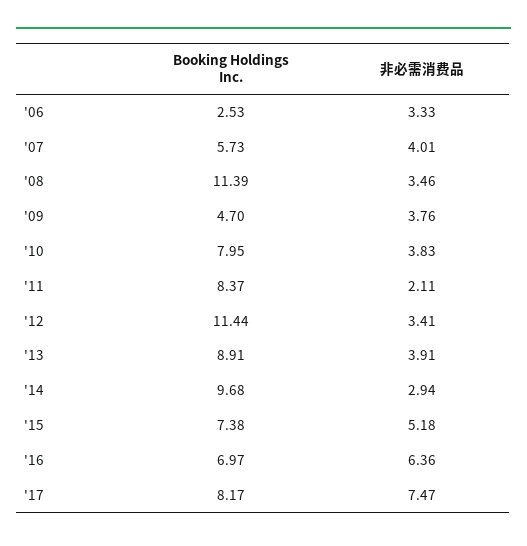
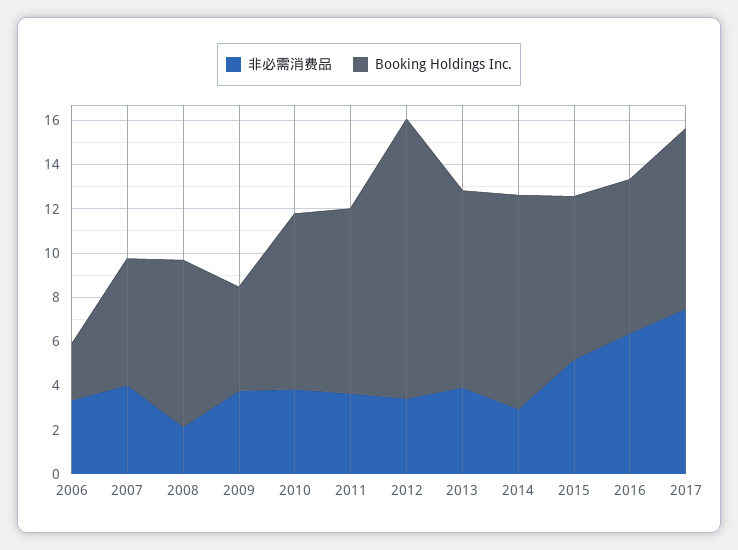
  {
    "Booking Holdings Inc.": {
      "'06": 2.53,
      "'07": 5.73,
-     "'08": 11.39,
+     "'08": 7.5,
      "'09": 4.7,
      "'10": 7.95,
      "'11": 8.37,
-     "'12": 11.44,
+     "'12": 12.5,
      "'13": 8.91,
      "'14": 9.68,
      "'15": 7.38,
      "'16": 6.97,
      "'17": 8.17
    },
    "非必需消费品": {
      "'06": 3.33,
      "'07": 4.01,
-     "'08": 3.46,
+     "'08": 2,
      "'09": 3.76,
      "'10": 3.83,
-     "'11": 2.11,
+     "'11": 3.5,
      "'12": 3.41,
      "'13": 3.91,
      "'14": 2.94,
      "'15": 5.18,
      "'16": 6.36,
      "'17": 7.47
    }
  }

